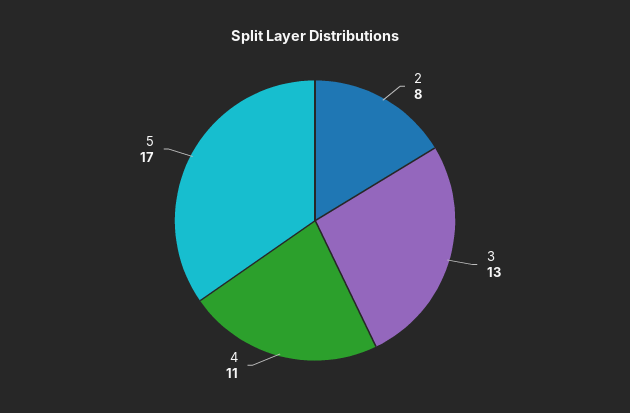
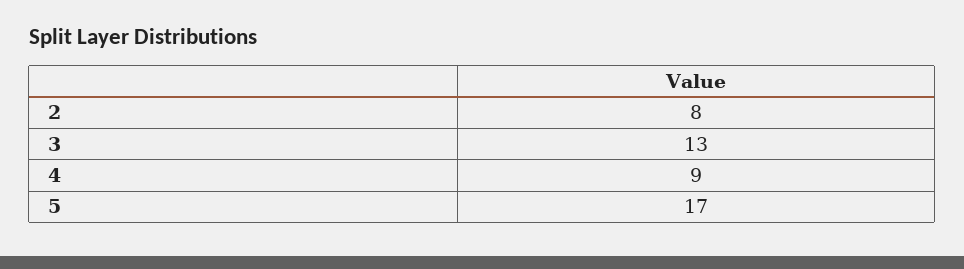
  {
    "2": 8,
    "3": 13,
-   "4": 11,
+   "4": 9,
    "5": 17
  }

